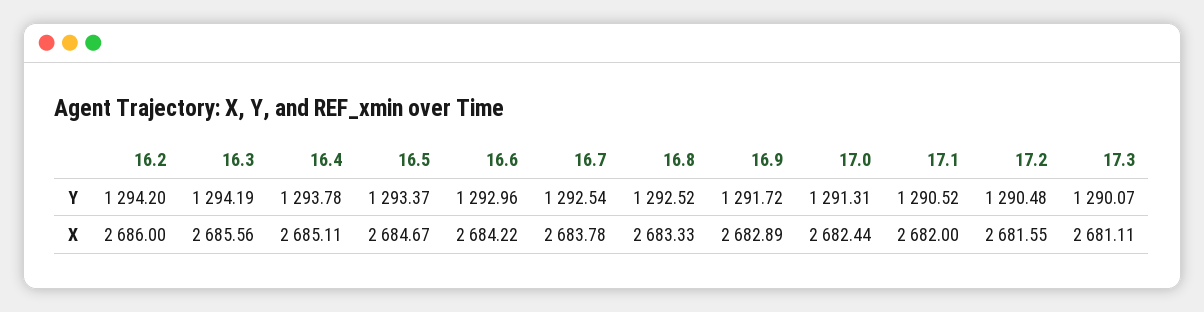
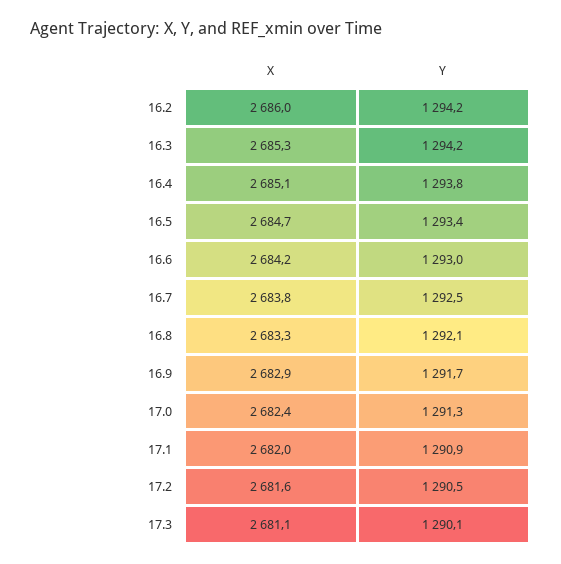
  {
    "16.2": {
      "Y": 1294.2,
      "X": 2686
    },
    "16.3": {
      "Y": 1294.19,
-     "X": 2685.56
+     "X": 2685.3
    },
    "16.4": {
      "Y": 1293.78,
      "X": 2685.11
    },
    "16.5": {
      "Y": 1293.37,
      "X": 2684.67
    },
    "16.6": {
      "Y": 1292.96,
      "X": 2684.22
    },
    "16.7": {
      "Y": 1292.54,
      "X": 2683.78
    },
    "16.8": {
-     "Y": 1292.52,
+     "Y": 1292.1,
      "X": 2683.33
    },
    "16.9": {
      "Y": 1291.72,
      "X": 2682.89
    },
    "17.0": {
      "Y": 1291.31,
      "X": 2682.44
    },
    "17.1": {
-     "Y": 1290.52,
+     "Y": 1290.9,
      "X": 2682
    },
    "17.2": {
      "Y": 1290.48,
      "X": 2681.55
    },
    "17.3": {
      "Y": 1290.07,
      "X": 2681.11
    }
  }

